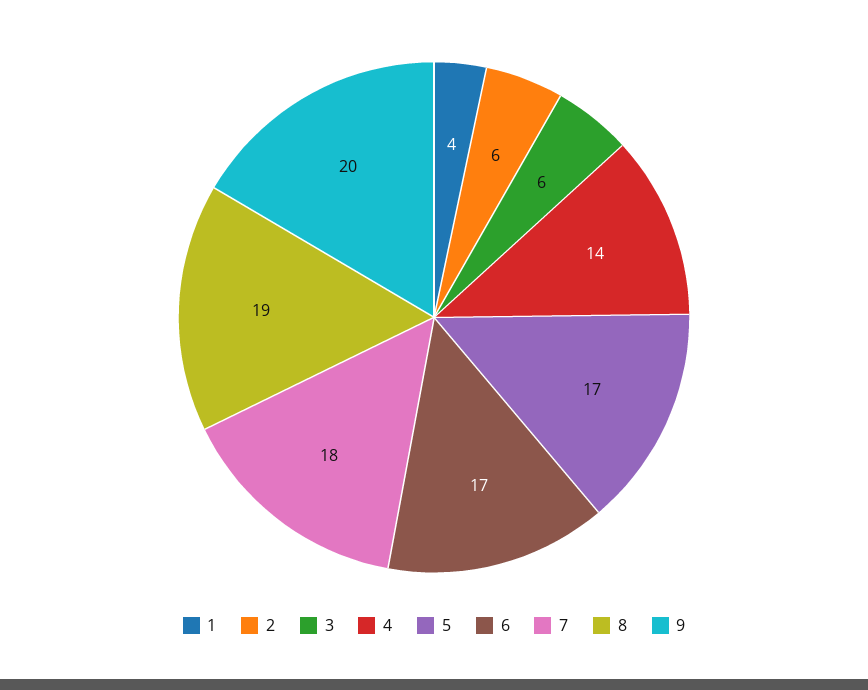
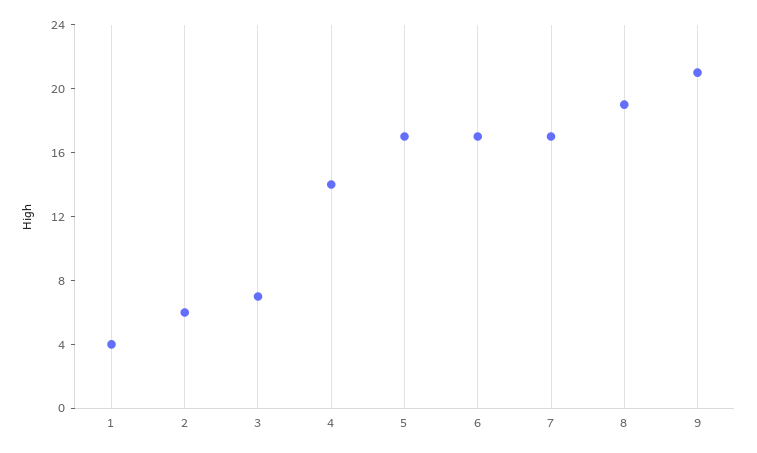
  {
    "1": 4,
    "2": 6,
-   "3": 6,
+   "3": 7,
    "4": 14,
    "5": 17,
    "6": 17,
-   "7": 18,
+   "7": 17,
    "8": 19,
-   "9": 20
+   "9": 21
  }

